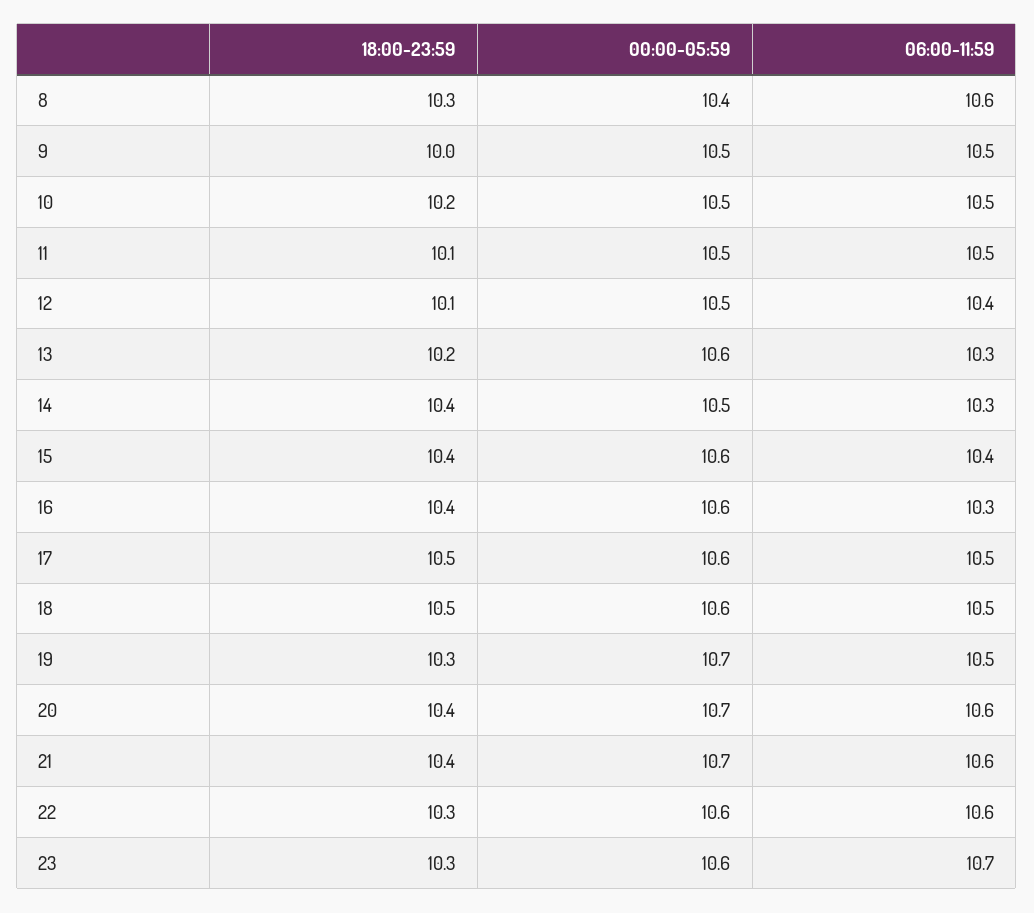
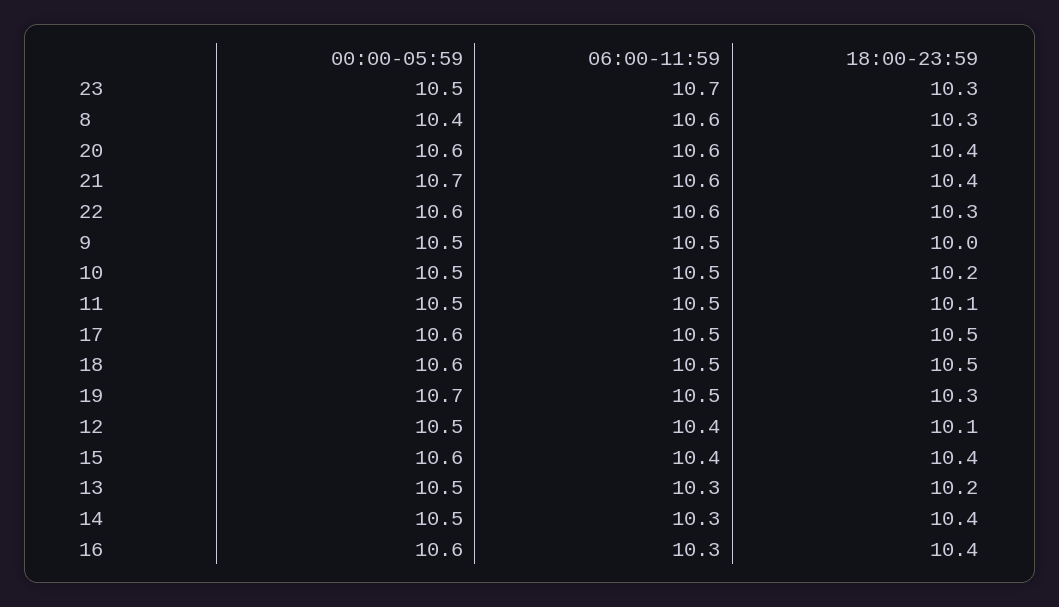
  {
    "18:00-23:59": {
      "8": 10.3,
      "9": 10,
      "10": 10.2,
      "11": 10.1,
      "12": 10.1,
      "13": 10.2,
      "14": 10.4,
      "15": 10.4,
      "16": 10.4,
      "17": 10.5,
      "18": 10.5,
      "19": 10.3,
      "20": 10.4,
      "21": 10.4,
      "22": 10.3,
      "23": 10.3
    },
    "00:00-05:59": {
      "8": 10.4,
      "9": 10.5,
      "10": 10.5,
      "11": 10.5,
      "12": 10.5,
-     "13": 10.6,
+     "13": 10.5,
      "14": 10.5,
      "15": 10.6,
      "16": 10.6,
      "17": 10.6,
      "18": 10.6,
      "19": 10.7,
-     "20": 10.7,
+     "20": 10.6,
      "21": 10.7,
      "22": 10.6,
-     "23": 10.6
+     "23": 10.5
    },
    "06:00-11:59": {
      "8": 10.6,
      "9": 10.5,
      "10": 10.5,
      "11": 10.5,
      "12": 10.4,
      "13": 10.3,
      "14": 10.3,
      "15": 10.4,
      "16": 10.3,
      "17": 10.5,
      "18": 10.5,
      "19": 10.5,
      "20": 10.6,
      "21": 10.6,
      "22": 10.6,
      "23": 10.7
    }
  }

